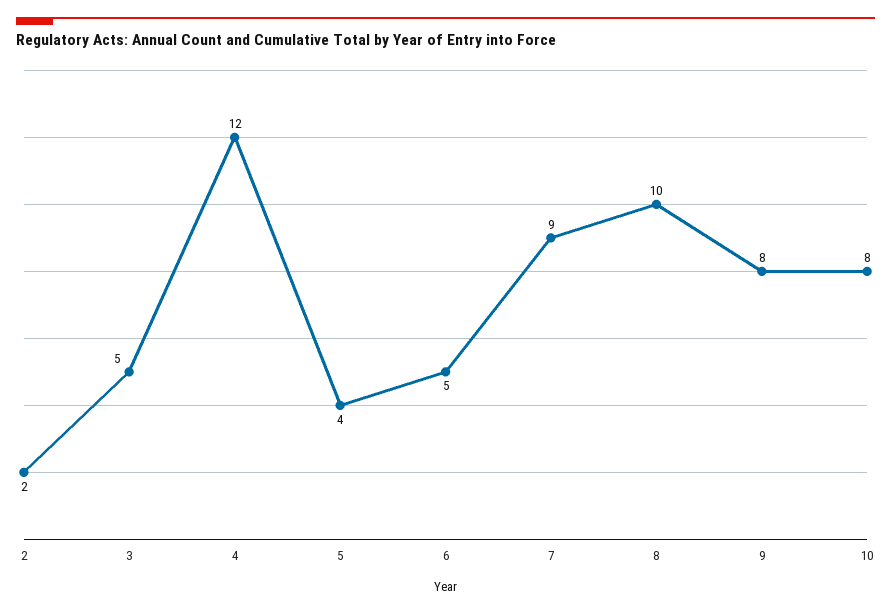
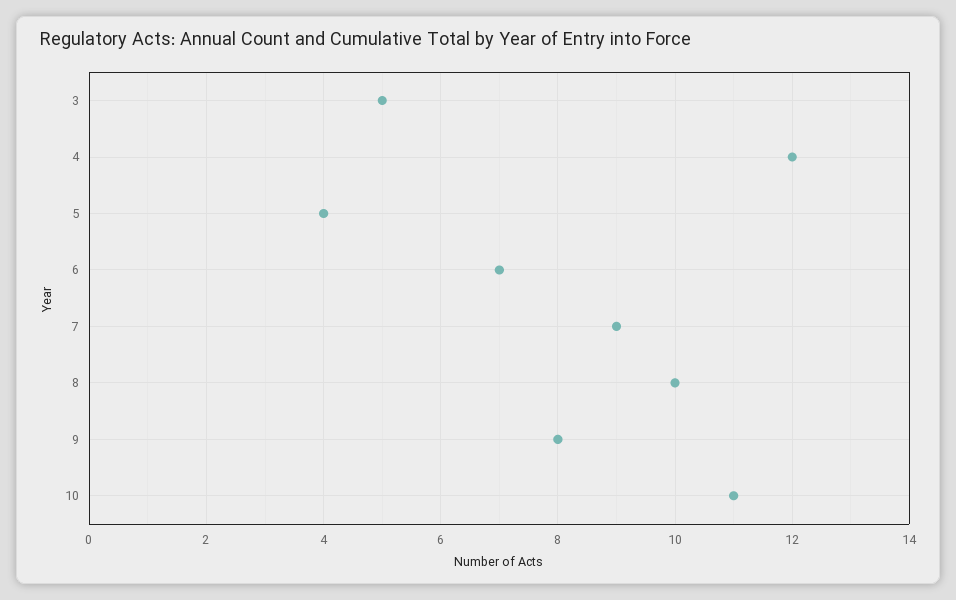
  {
-   "2": 2,
    "3": 5,
    "4": 12,
    "5": 4,
-   "6": 5,
+   "6": 7,
    "7": 9,
    "8": 10,
    "9": 8,
-   "10": 8
+   "10": 11
  }

